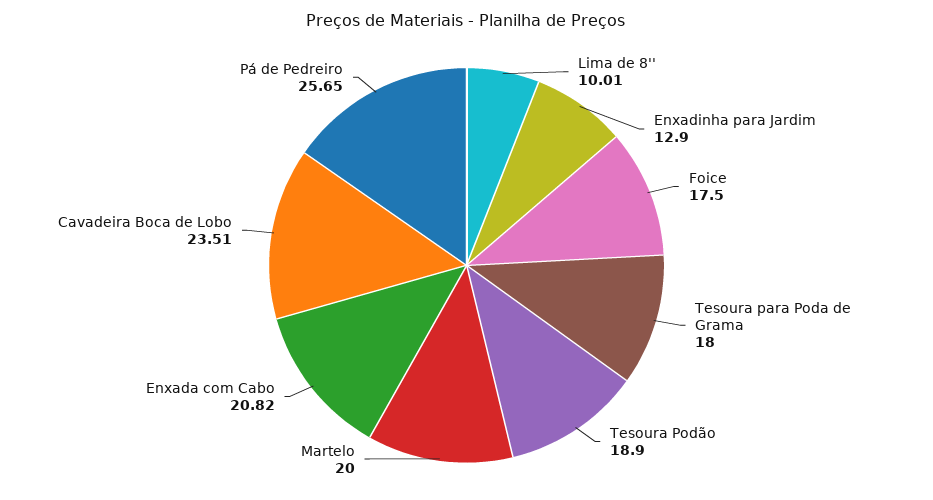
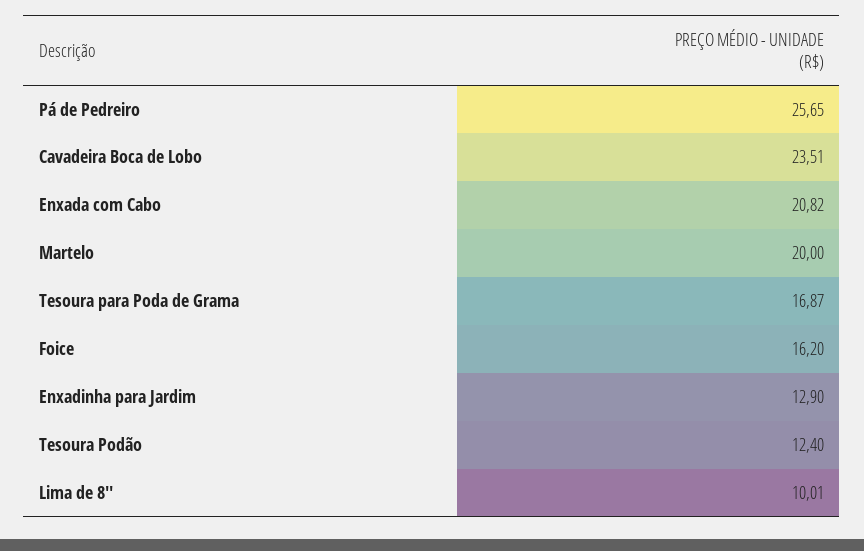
  {
    "Lima de 8''": 10.01,
    "Enxadinha para Jardim": 12.9,
-   "Foice": 17.5,
+   "Foice": 16.2,
-   "Tesoura para Poda de Grama": 18,
+   "Tesoura para Poda de Grama": 16.87,
-   "Tesoura Podão": 18.9,
+   "Tesoura Podão": 12.4,
    "Martelo": 20,
    "Enxada com Cabo": 20.82,
    "Cavadeira Boca de Lobo": 23.51,
    "Pá de Pedreiro": 25.65
  }

